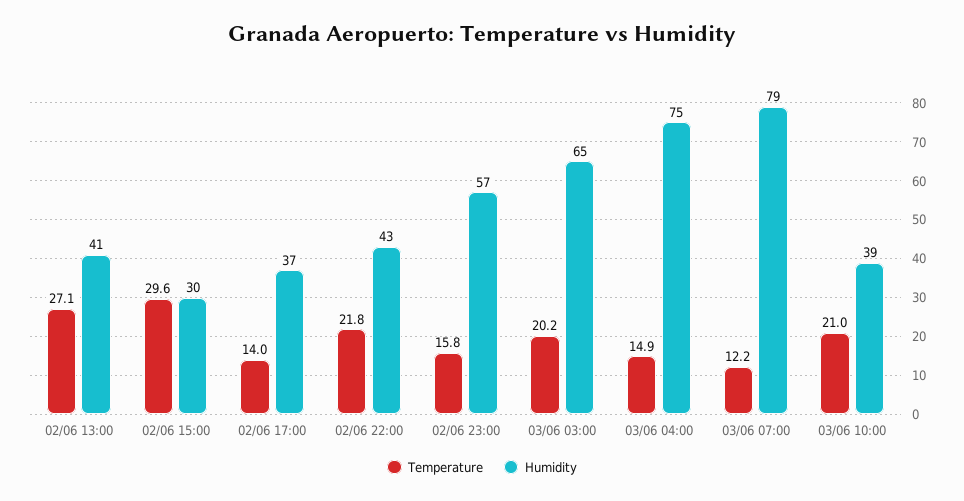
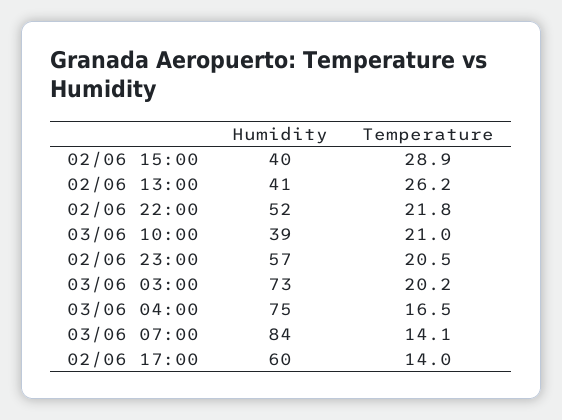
  {
    "Temperature": {
-     "02/06 13:00": 27.1,
+     "02/06 13:00": 26.2,
-     "02/06 15:00": 29.6,
+     "02/06 15:00": 28.9,
      "02/06 17:00": 14,
      "02/06 22:00": 21.8,
-     "02/06 23:00": 15.8,
+     "02/06 23:00": 20.5,
      "03/06 03:00": 20.2,
-     "03/06 04:00": 14.9,
+     "03/06 04:00": 16.5,
-     "03/06 07:00": 12.2,
+     "03/06 07:00": 14.1,
      "03/06 10:00": 21
    },
    "Humidity": {
      "02/06 13:00": 41,
-     "02/06 15:00": 30,
+     "02/06 15:00": 40,
-     "02/06 17:00": 37,
+     "02/06 17:00": 60,
-     "02/06 22:00": 43,
+     "02/06 22:00": 52,
      "02/06 23:00": 57,
-     "03/06 03:00": 65,
+     "03/06 03:00": 73,
      "03/06 04:00": 75,
-     "03/06 07:00": 79,
+     "03/06 07:00": 84,
      "03/06 10:00": 39
    }
  }

